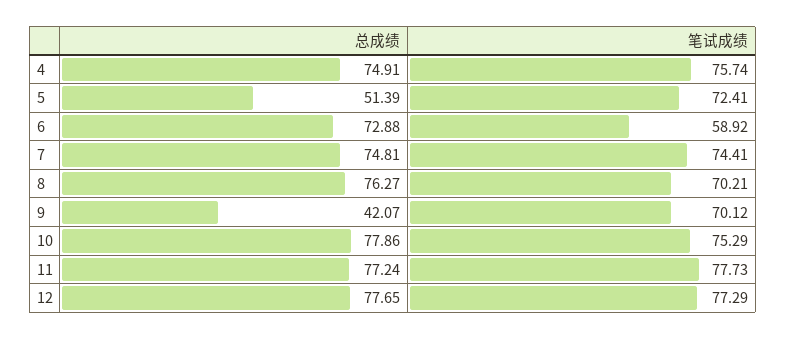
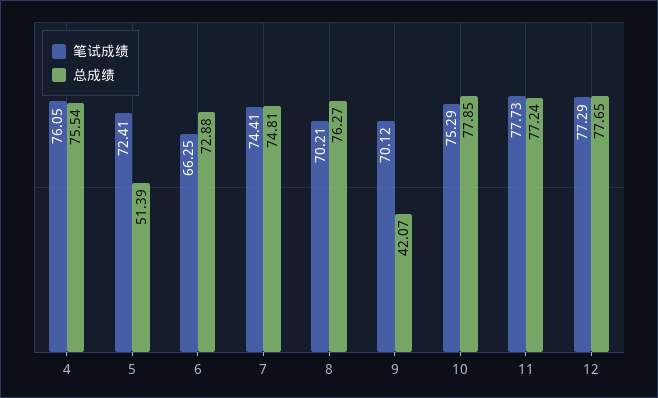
  {
    "总成绩": {
-     "4": 74.91,
+     "4": 75.54,
      "5": 51.39,
      "6": 72.88,
      "7": 74.81,
      "8": 76.27,
      "9": 42.07,
-     "10": 77.86,
+     "10": 77.85,
      "11": 77.24,
      "12": 77.65
    },
    "笔试成绩": {
-     "4": 75.74,
+     "4": 76.05,
      "5": 72.41,
-     "6": 58.92,
+     "6": 66.25,
      "7": 74.41,
      "8": 70.21,
      "9": 70.12,
      "10": 75.29,
      "11": 77.73,
      "12": 77.29
    }
  }

